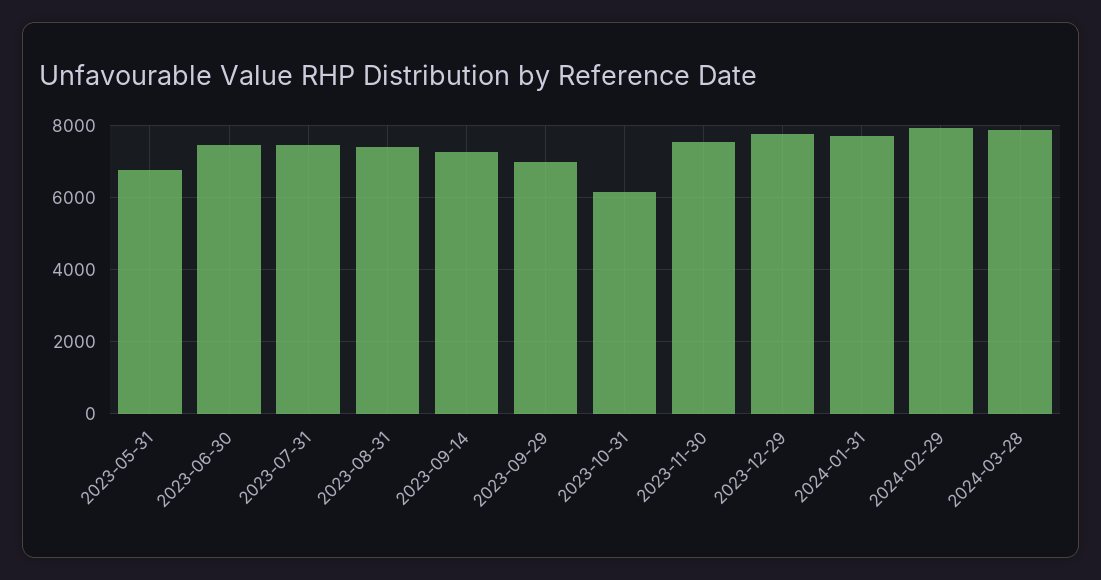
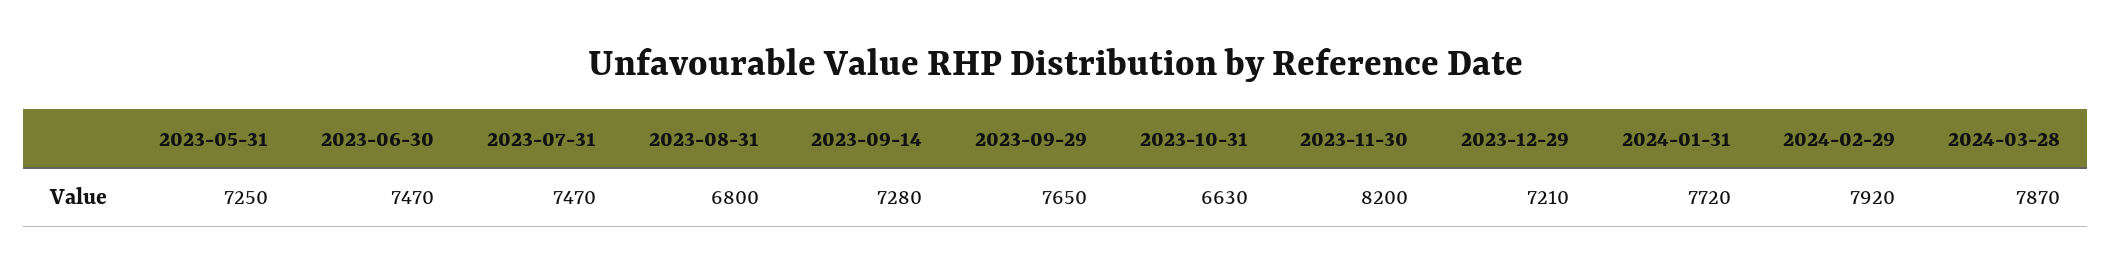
  {
-   "2023-05-31": 6800,
+   "2023-05-31": 7250,
    "2023-06-30": 7470,
    "2023-07-31": 7470,
-   "2023-08-31": 7400,
+   "2023-08-31": 6800,
    "2023-09-14": 7280,
-   "2023-09-29": 7000,
+   "2023-09-29": 7650,
-   "2023-10-31": 6200,
+   "2023-10-31": 6630,
-   "2023-11-30": 7600,
+   "2023-11-30": 8200,
-   "2023-12-29": 7800,
+   "2023-12-29": 7210,
    "2024-01-31": 7720,
    "2024-02-29": 7920,
    "2024-03-28": 7870
  }

